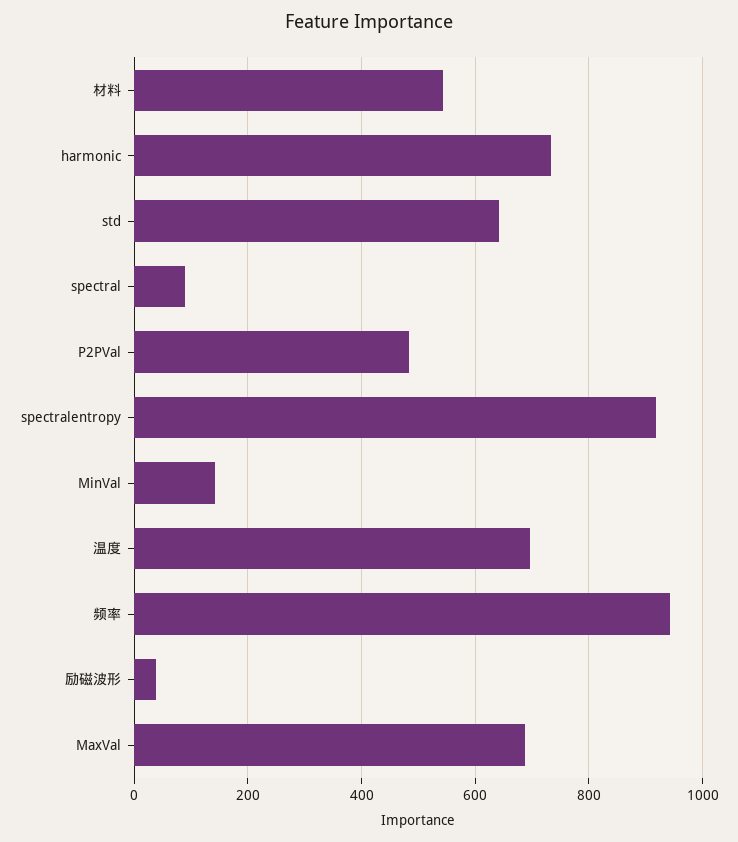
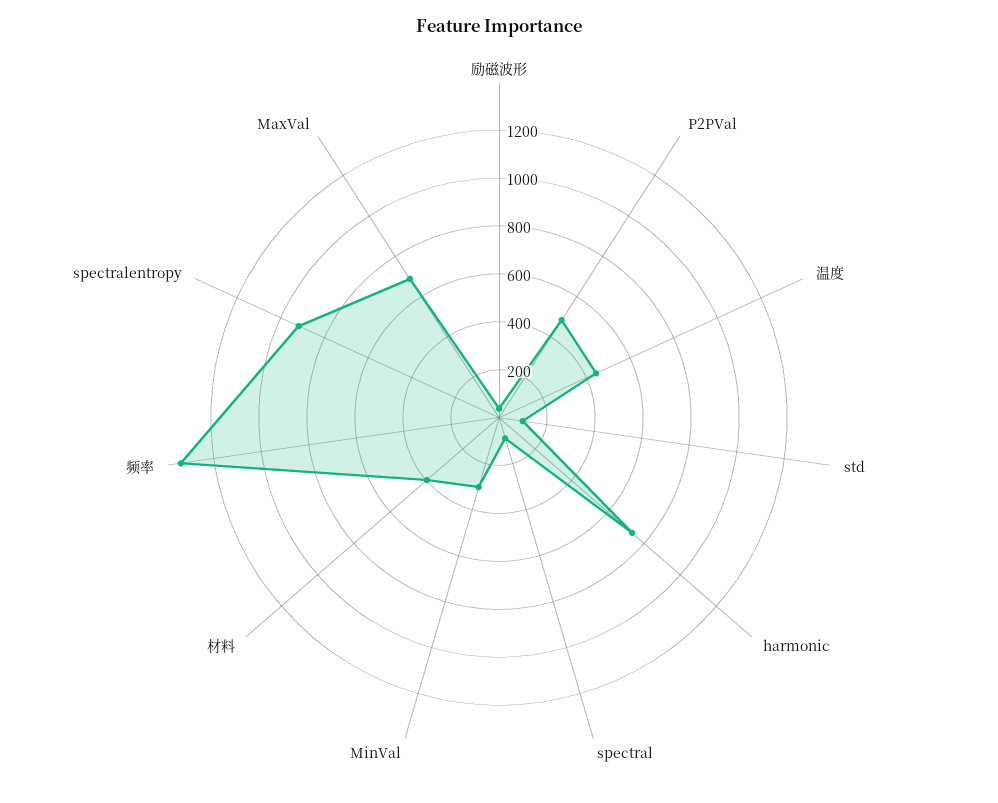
  {
-   "材料": 540,
+   "材料": 400,
    "harmonic": 740,
-   "std": 640,
+   "std": 100,
    "spectral": 100,
    "P2PVal": 480,
    "spectralentropy": 920,
-   "MinVal": 140,
+   "MinVal": 300,
-   "温度": 700,
+   "温度": 450,
-   "频率": 940,
+   "频率": 1350,
    "励磁波形": 40,
    "MaxVal": 680
  }

